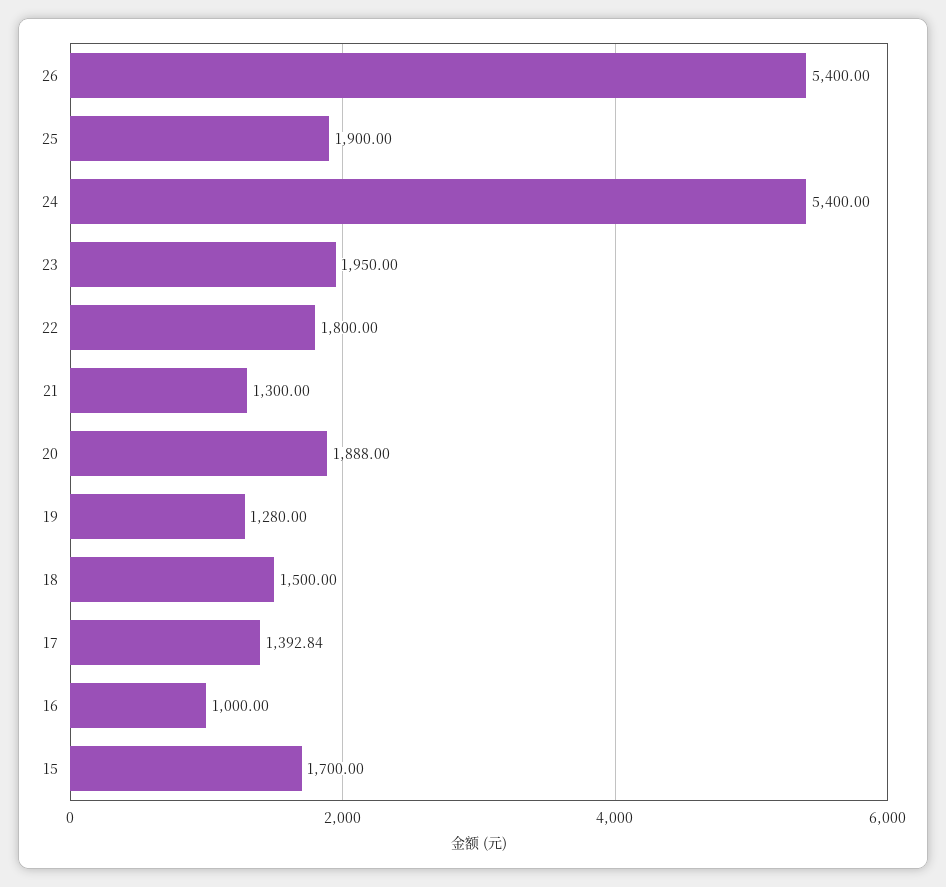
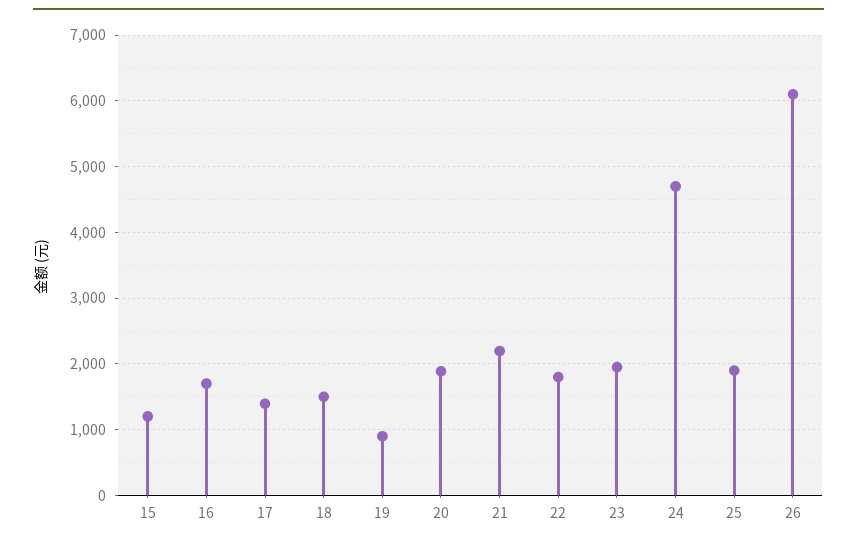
  {
-   "26": 5400,
+   "26": 6100,
    "25": 1900,
-   "24": 5400,
+   "24": 4700,
    "23": 1950,
    "22": 1800,
-   "21": 1300,
+   "21": 2200,
    "20": 1888,
-   "19": 1280,
+   "19": 900,
    "18": 1500,
    "17": 1392.84,
-   "16": 1000,
+   "16": 1700,
-   "15": 1700
+   "15": 1200
  }

